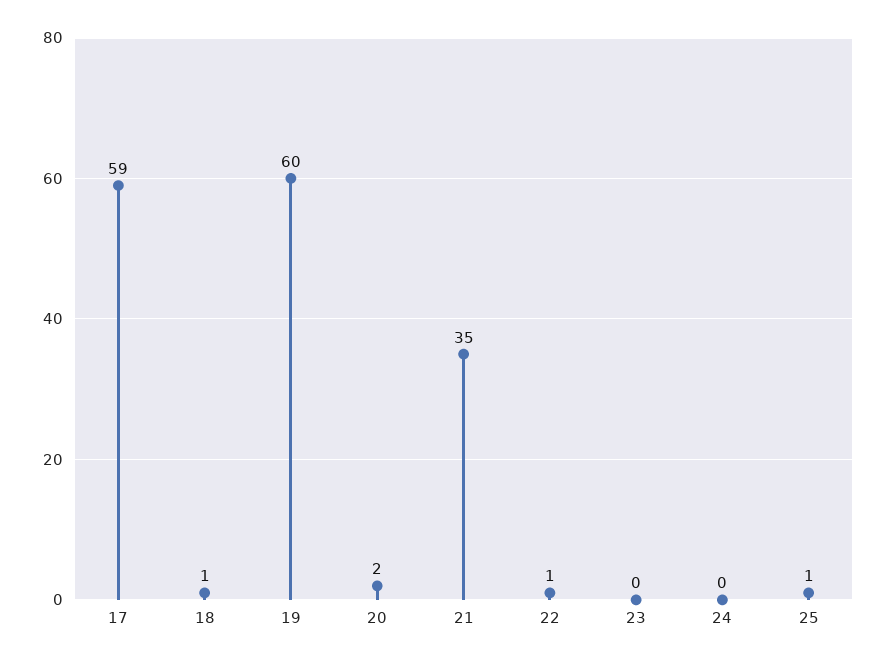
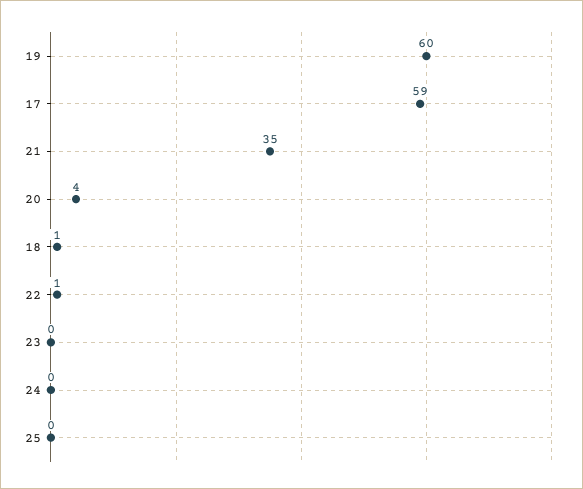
  {
    "17": 59,
    "18": 1,
    "19": 60,
-   "20": 2,
+   "20": 4,
    "21": 35,
    "22": 1,
    "23": 0,
    "24": 0,
-   "25": 1
+   "25": 0
  }

